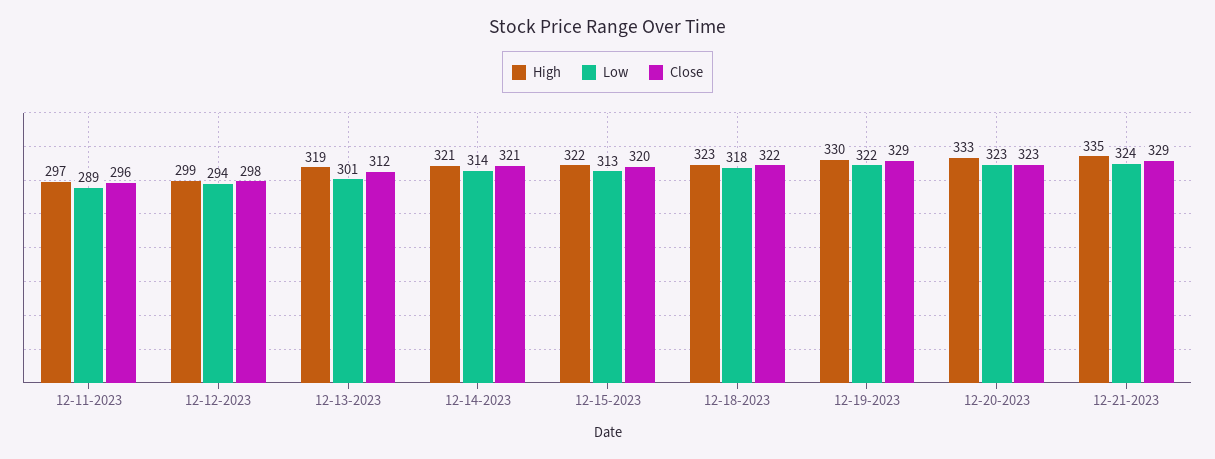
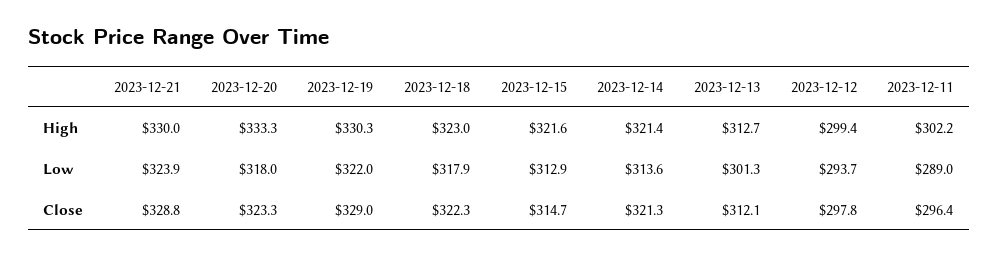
  {
    "High": {
-     "12-11-2023": 297,
+     "12-11-2023": 302.2,
      "12-12-2023": 299.4,
-     "12-13-2023": 319,
+     "12-13-2023": 312.7,
      "12-14-2023": 321.4,
      "12-15-2023": 321.6,
      "12-18-2023": 323,
      "12-19-2023": 330.3,
      "12-20-2023": 333.3,
-     "12-21-2023": 335
+     "12-21-2023": 330
    },
    "Low": {
      "12-11-2023": 289,
      "12-12-2023": 293.7,
      "12-13-2023": 301.3,
      "12-14-2023": 313.6,
      "12-15-2023": 312.9,
      "12-18-2023": 317.9,
      "12-19-2023": 322,
-     "12-20-2023": 323,
+     "12-20-2023": 318,
      "12-21-2023": 323.9
    },
    "Close": {
      "12-11-2023": 296.4,
      "12-12-2023": 297.8,
      "12-13-2023": 312.1,
      "12-14-2023": 321.3,
-     "12-15-2023": 320,
+     "12-15-2023": 314.7,
      "12-18-2023": 322.3,
      "12-19-2023": 329,
      "12-20-2023": 323.3,
      "12-21-2023": 328.8
    }
  }

